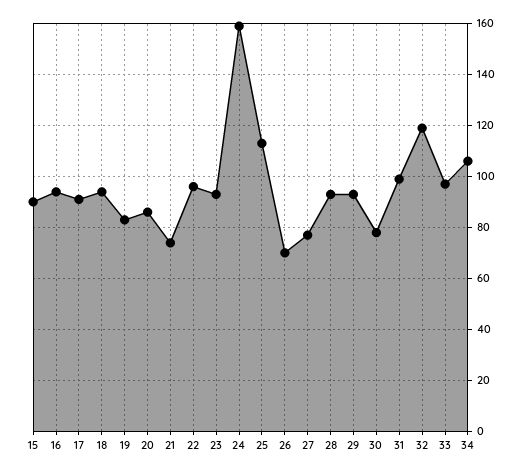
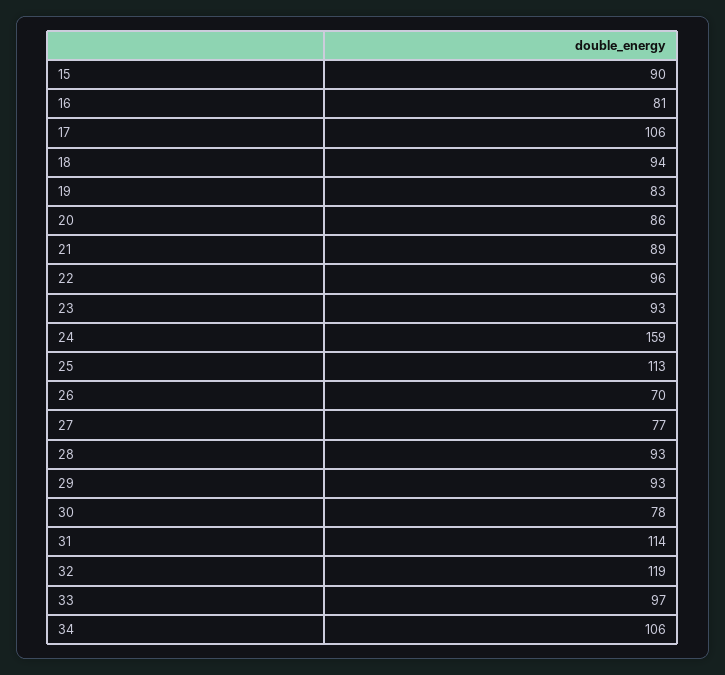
  {
    "15": 90,
-   "16": 95,
+   "16": 81,
-   "17": 90,
+   "17": 106,
    "18": 94,
    "19": 83,
    "20": 86,
-   "21": 75,
+   "21": 89,
    "22": 96,
    "23": 93,
    "24": 159,
    "25": 113,
    "26": 70,
    "27": 77,
    "28": 93,
    "29": 93,
    "30": 78,
-   "31": 100,
+   "31": 114,
    "32": 119,
    "33": 97,
    "34": 106
  }

